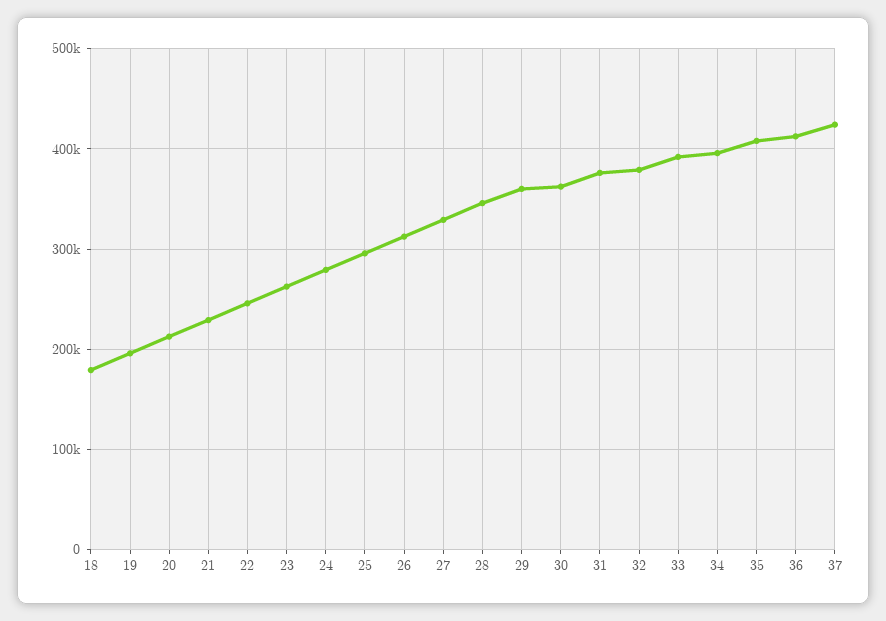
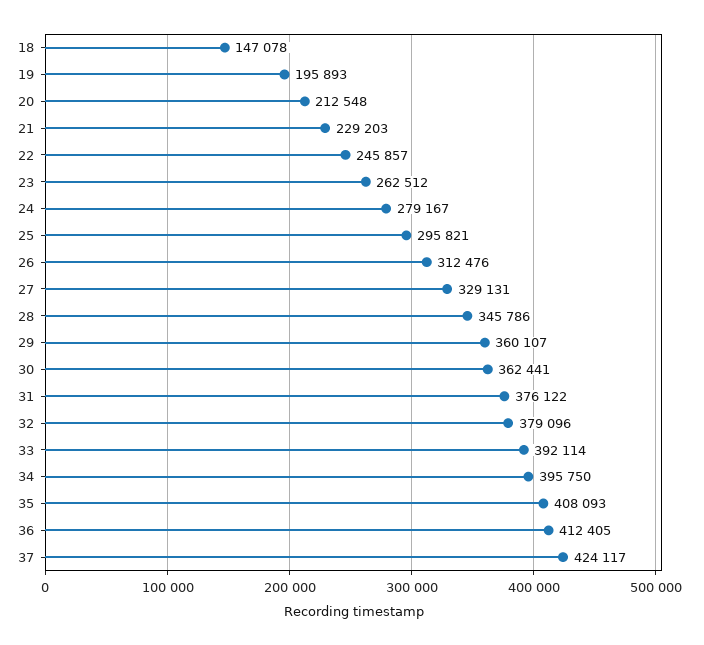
  {
-   "18": 180000,
+   "18": 147078,
    "19": 195893,
    "20": 212548,
    "21": 229203,
    "22": 245857,
    "23": 262512,
    "24": 279167,
    "25": 295821,
    "26": 312476,
    "27": 329131,
    "28": 345786,
    "29": 360107,
    "30": 362441,
    "31": 376122,
    "32": 379096,
    "33": 392114,
    "34": 395750,
    "35": 408093,
    "36": 412405,
    "37": 424117
  }

